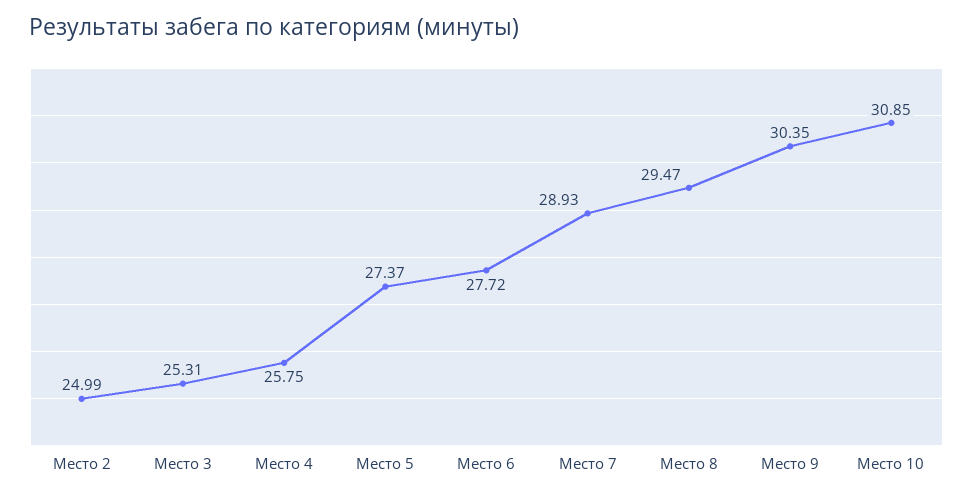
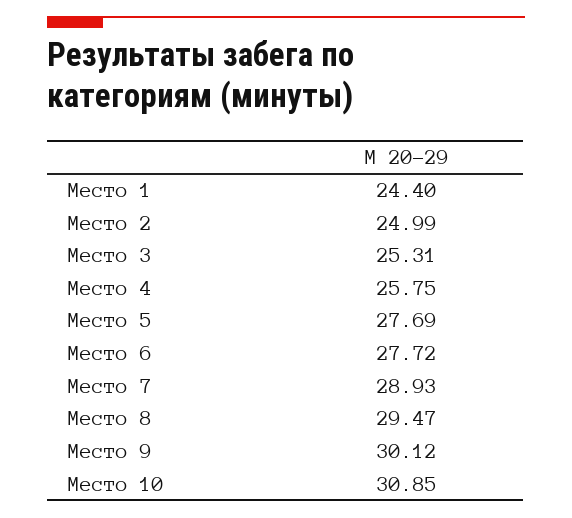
  {
    "Место 2": 24.99,
    "Место 3": 25.31,
    "Место 4": 25.75,
-   "Место 5": 27.37,
+   "Место 5": 27.69,
    "Место 6": 27.72,
    "Место 7": 28.93,
    "Место 8": 29.47,
-   "Место 9": 30.35,
+   "Место 9": 30.12,
-   "Место 10": 30.85
+   "Место 10": 30.85,
+   "Место 1": 24.4
  }

